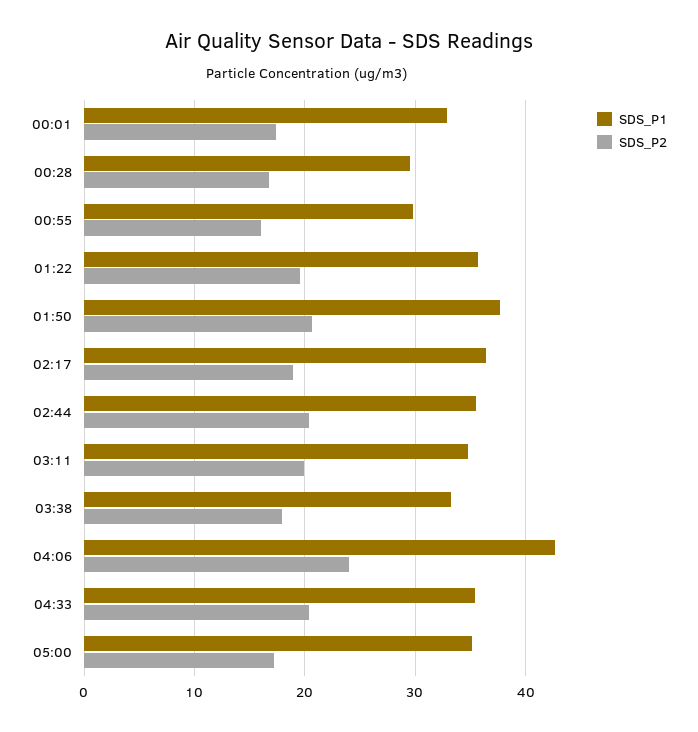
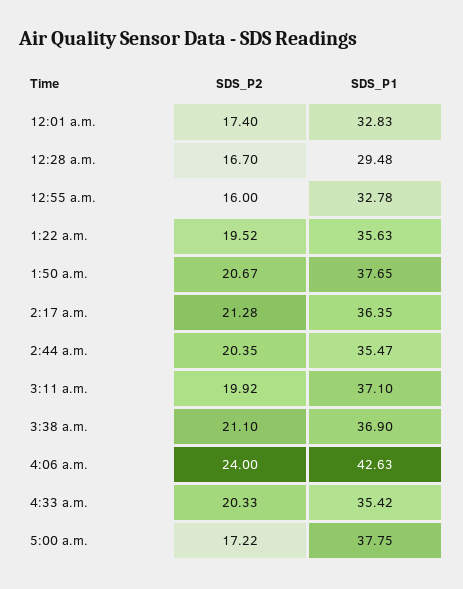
  {
    "SDS_P1": {
      "00:01": 32.83,
      "00:28": 29.48,
-     "00:55": 30,
+     "00:55": 32.78,
      "01:22": 35.63,
      "01:50": 37.65,
      "02:17": 36.35,
      "02:44": 35.47,
-     "03:11": 35,
+     "03:11": 37.1,
-     "03:38": 33,
+     "03:38": 36.9,
      "04:06": 42.63,
      "04:33": 35.42,
-     "05:00": 35
+     "05:00": 37.75
    },
    "SDS_P2": {
      "00:01": 17.4,
      "00:28": 16.7,
      "00:55": 16,
      "01:22": 19.52,
      "01:50": 20.67,
-     "02:17": 19,
+     "02:17": 21.28,
      "02:44": 20.35,
      "03:11": 19.92,
-     "03:38": 18,
+     "03:38": 21.1,
      "04:06": 24,
      "04:33": 20.33,
      "05:00": 17.22
    }
  }

